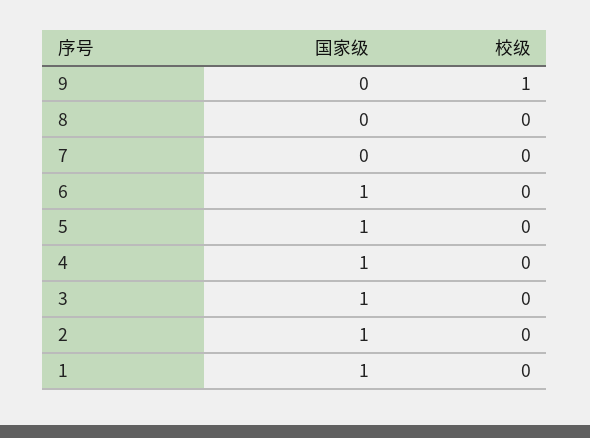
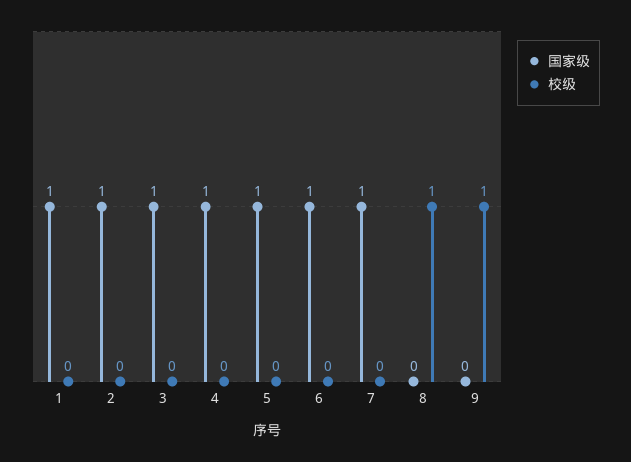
  {
    "国家级": {
      "9": 0,
      "8": 0,
-     "7": 0,
+     "7": 1,
      "6": 1,
      "5": 1,
      "4": 1,
      "3": 1,
      "2": 1,
      "1": 1
    },
    "校级": {
      "9": 1,
-     "8": 0,
+     "8": 1,
      "7": 0,
      "6": 0,
      "5": 0,
      "4": 0,
      "3": 0,
      "2": 0,
      "1": 0
    }
  }

